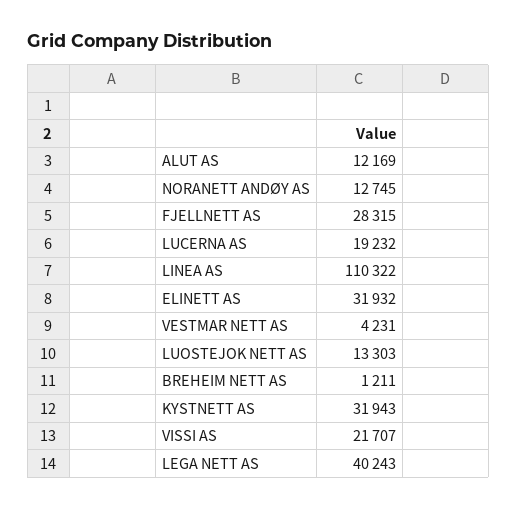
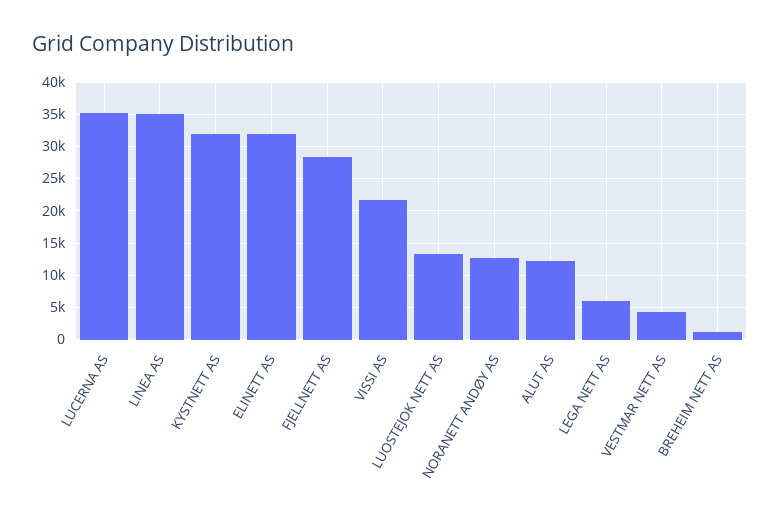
  {
    "ALUT AS": 12169,
    "NORANETT ANDØY AS": 12745,
    "FJELLNETT AS": 28315,
-   "LUCERNA AS": 19232,
+   "LUCERNA AS": 35000,
-   "LINEA AS": 110322,
+   "LINEA AS": 35000,
    "ELINETT AS": 31932,
    "VESTMAR NETT AS": 4231,
    "LUOSTEJOK NETT AS": 13303,
    "BREHEIM NETT AS": 1211,
    "KYSTNETT AS": 31943,
    "VISSI AS": 21707,
-   "LEGA NETT AS": 40243
+   "LEGA NETT AS": 6000
  }

